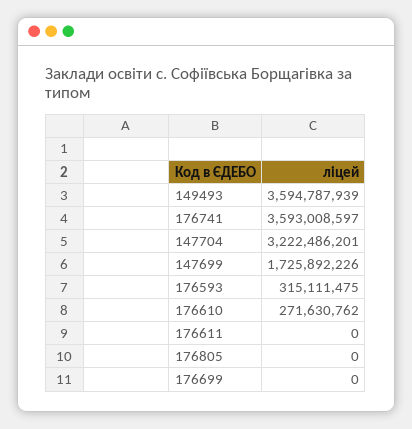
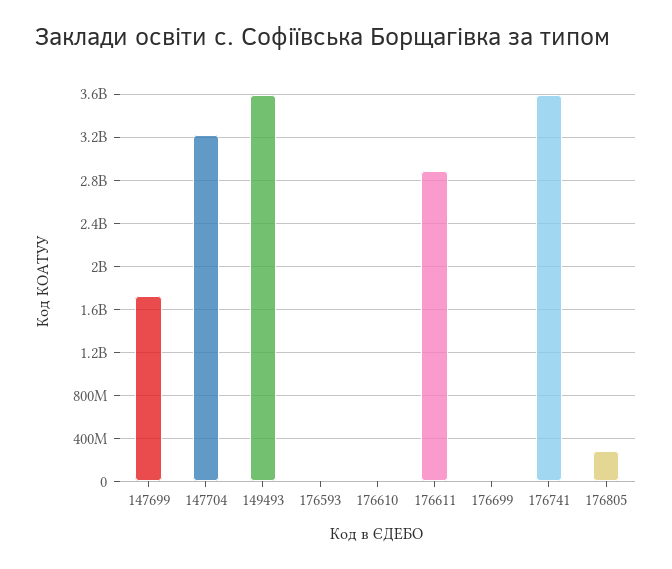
  {
    "149493": 3594787939,
    "176741": 3593008597,
    "147704": 3222486201,
    "147699": 1725892226,
-   "176593": 315111475,
+   "176593": 0,
-   "176610": 271630762,
+   "176610": 0,
-   "176611": 0,
+   "176611": 2900000000,
-   "176805": 0,
+   "176805": 300000000,
    "176699": 0
  }

